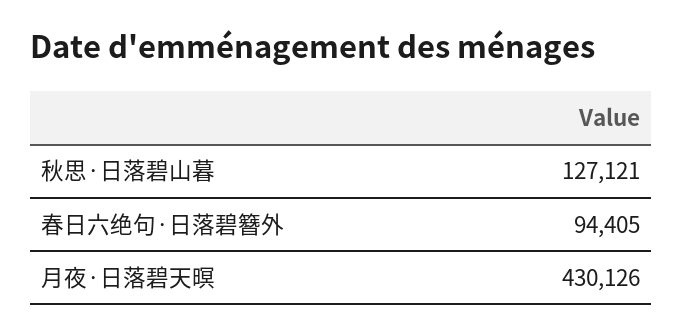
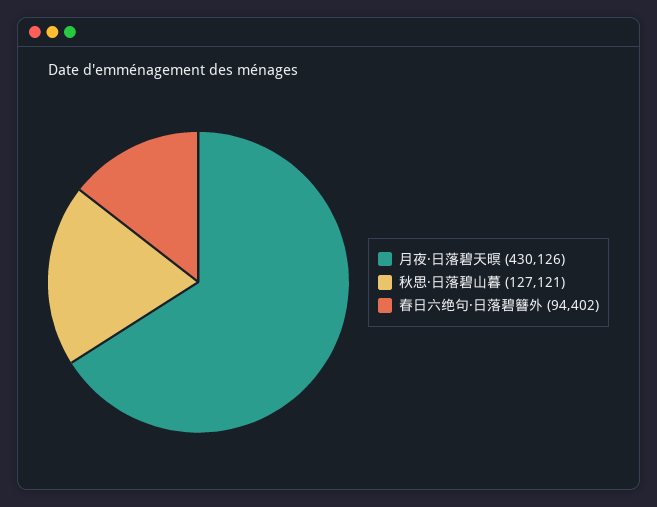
  {
    "秋思·日落碧山暮": 127121,
-   "春日六绝句·日落碧簪外": 94405,
+   "春日六绝句·日落碧簪外": 94402,
    "月夜·日落碧天暝": 430126
  }

